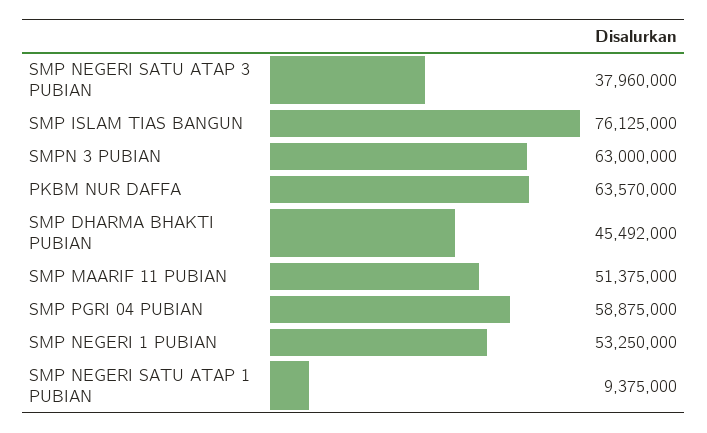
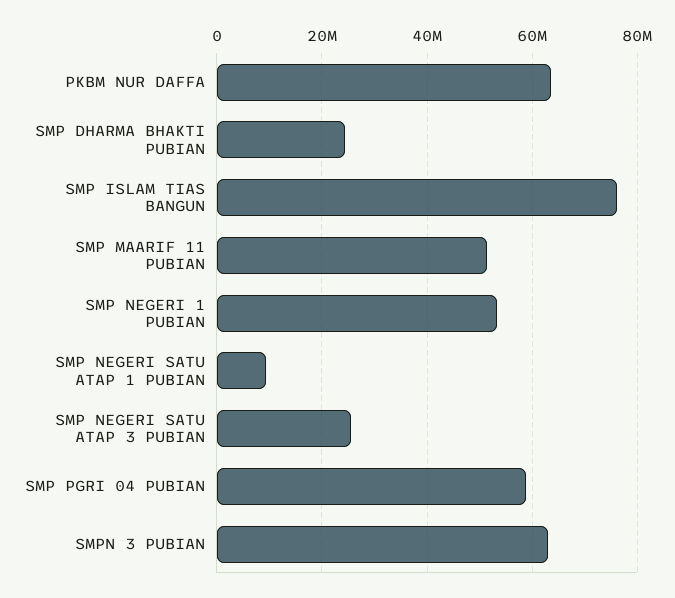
  {
-   "SMP NEGERI SATU ATAP 3 PUBIAN": 37960000,
+   "SMP NEGERI SATU ATAP 3 PUBIAN": 26000000,
    "SMP ISLAM TIAS BANGUN": 76125000,
    "SMPN 3 PUBIAN": 63000000,
    "PKBM NUR DAFFA": 63570000,
-   "SMP DHARMA BHAKTI PUBIAN": 45492000,
+   "SMP DHARMA BHAKTI PUBIAN": 24000000,
    "SMP MAARIF 11 PUBIAN": 51375000,
    "SMP PGRI 04 PUBIAN": 58875000,
    "SMP NEGERI 1 PUBIAN": 53250000,
    "SMP NEGERI SATU ATAP 1 PUBIAN": 9375000
  }

